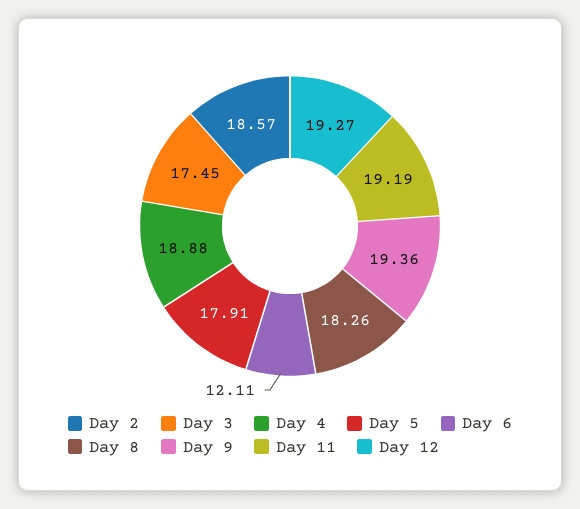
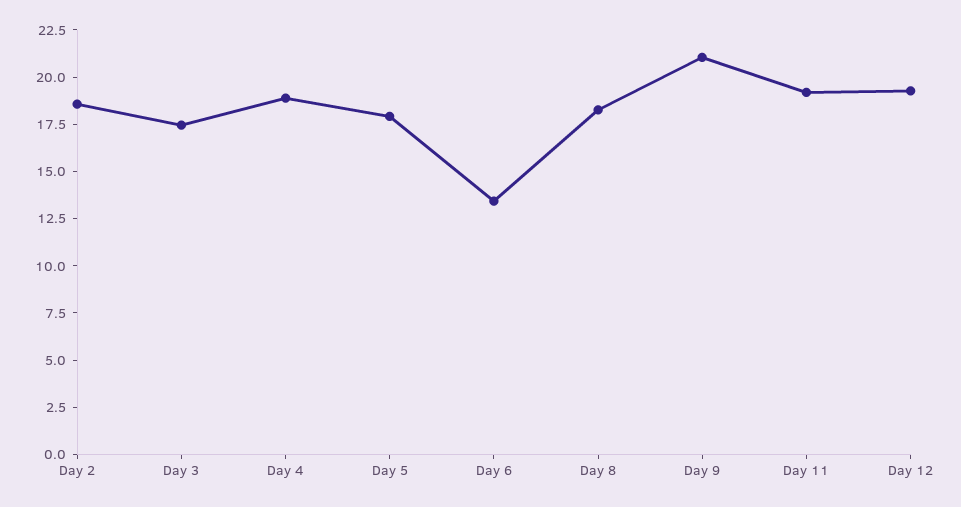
  {
    "Day 2": 18.57,
    "Day 3": 17.45,
    "Day 4": 18.88,
    "Day 5": 17.91,
-   "Day 6": 12.11,
+   "Day 6": 13.5,
    "Day 8": 18.26,
-   "Day 9": 19.36,
+   "Day 9": 21,
    "Day 11": 19.19,
    "Day 12": 19.27
  }

